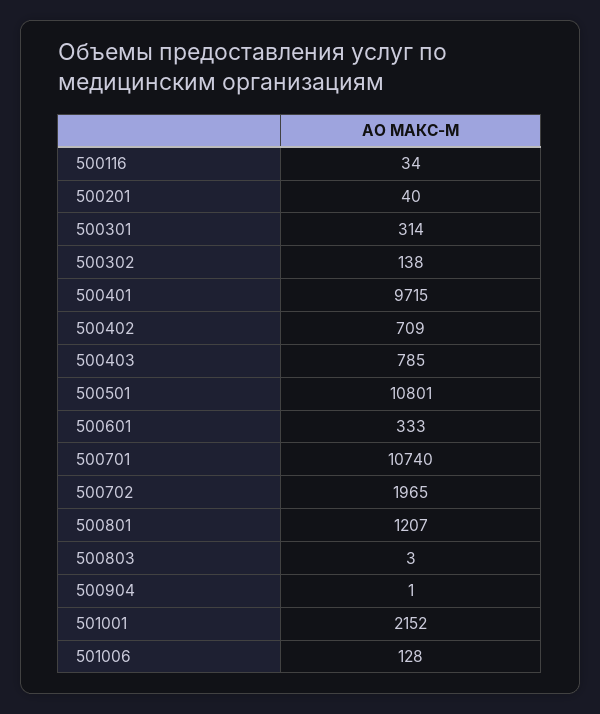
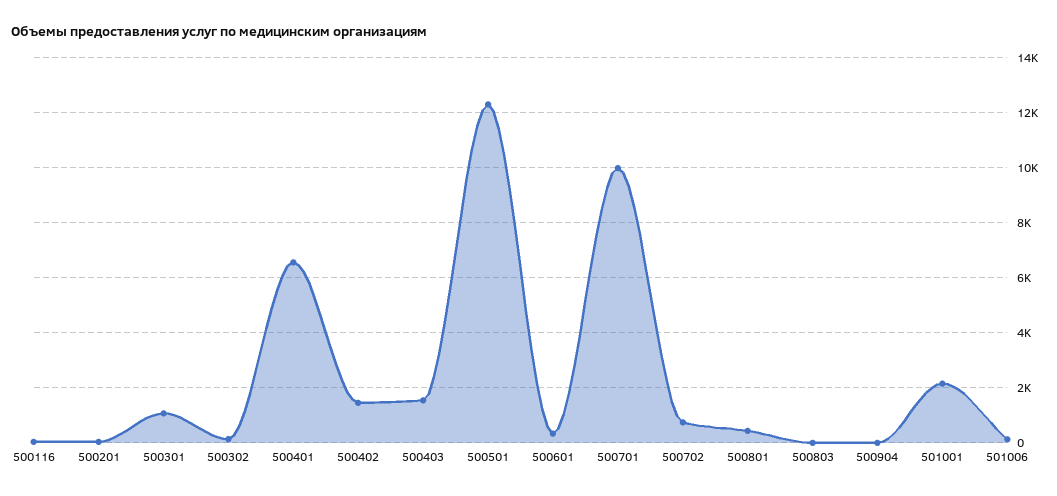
  {
    "500116": 34,
    "500201": 40,
-   "500301": 314,
+   "500301": 1000,
    "500302": 138,
-   "500401": 9715,
+   "500401": 6500,
-   "500402": 709,
+   "500402": 1500,
-   "500403": 785,
+   "500403": 1500,
-   "500501": 10801,
+   "500501": 12250,
    "500601": 333,
-   "500701": 10740,
+   "500701": 10000,
-   "500702": 1965,
+   "500702": 750,
-   "500801": 1207,
+   "500801": 500,
    "500803": 3,
    "500904": 1,
    "501001": 2152,
    "501006": 128
  }

